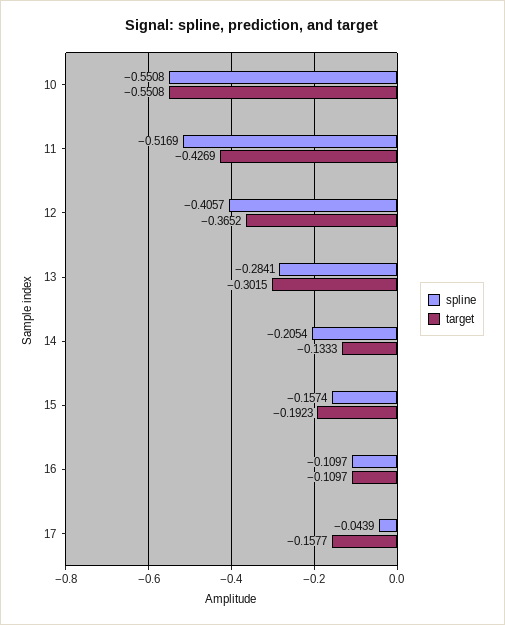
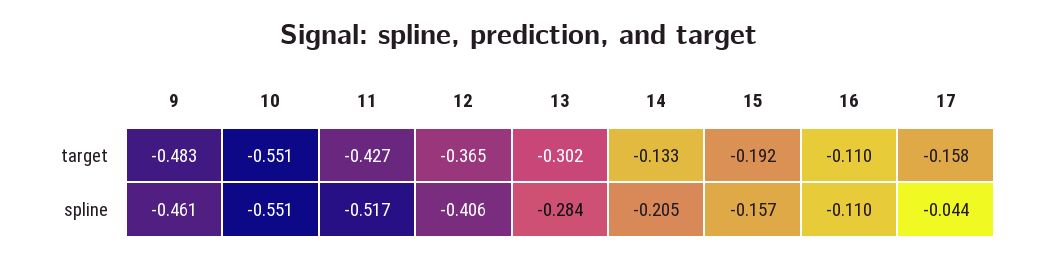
  {
    "spline": {
      "10": -0.5508,
      "11": -0.5169,
      "12": -0.4057,
      "13": -0.2841,
      "14": -0.2054,
      "15": -0.1574,
      "16": -0.1097,
-     "17": -0.0439
+     "17": -0.0439,
+     "9": -0.461
    },
    "target": {
      "10": -0.5508,
      "11": -0.4269,
      "12": -0.3652,
      "13": -0.3015,
      "14": -0.1333,
      "15": -0.1923,
      "16": -0.1097,
-     "17": -0.1577
+     "17": -0.1577,
+     "9": -0.483
    }
  }

